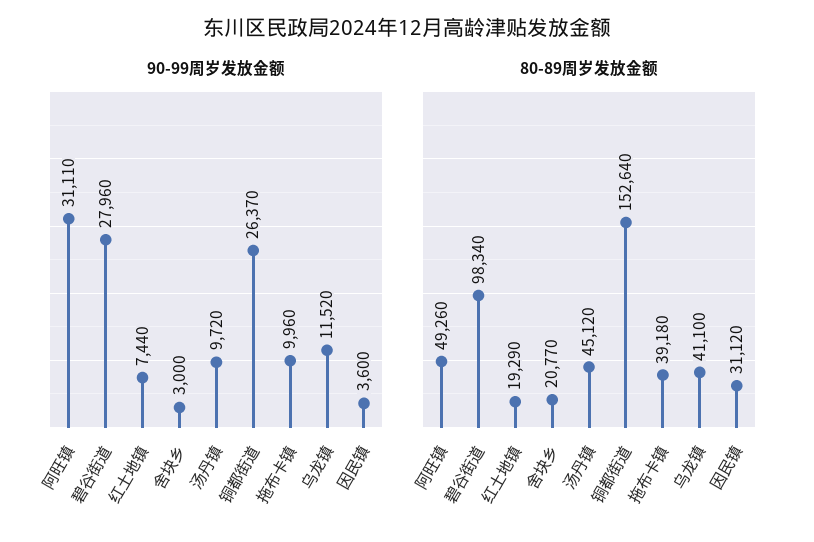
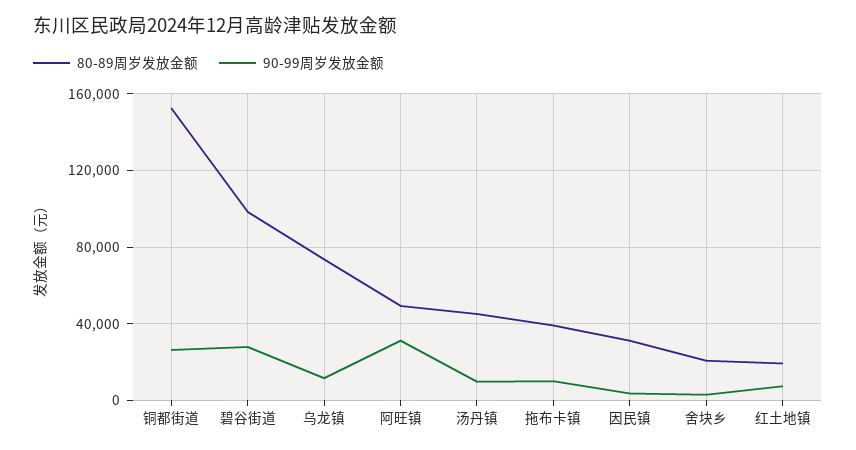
  {
    "90-99周岁发放金额": {
      "阿旺镇": 31110,
      "碧谷街道": 27960,
      "红土地镇": 7440,
      "舍块乡": 3000,
      "汤丹镇": 9720,
      "铜都街道": 26370,
      "拖布卡镇": 9960,
      "乌龙镇": 11520,
      "因民镇": 3600
    },
    "80-89周岁发放金额": {
      "阿旺镇": 49260,
      "碧谷街道": 98340,
      "红土地镇": 19290,
      "舍块乡": 20770,
      "汤丹镇": 45120,
      "铜都街道": 152640,
      "拖布卡镇": 39180,
-     "乌龙镇": 41100,
+     "乌龙镇": 75000,
      "因民镇": 31120
    }
  }

